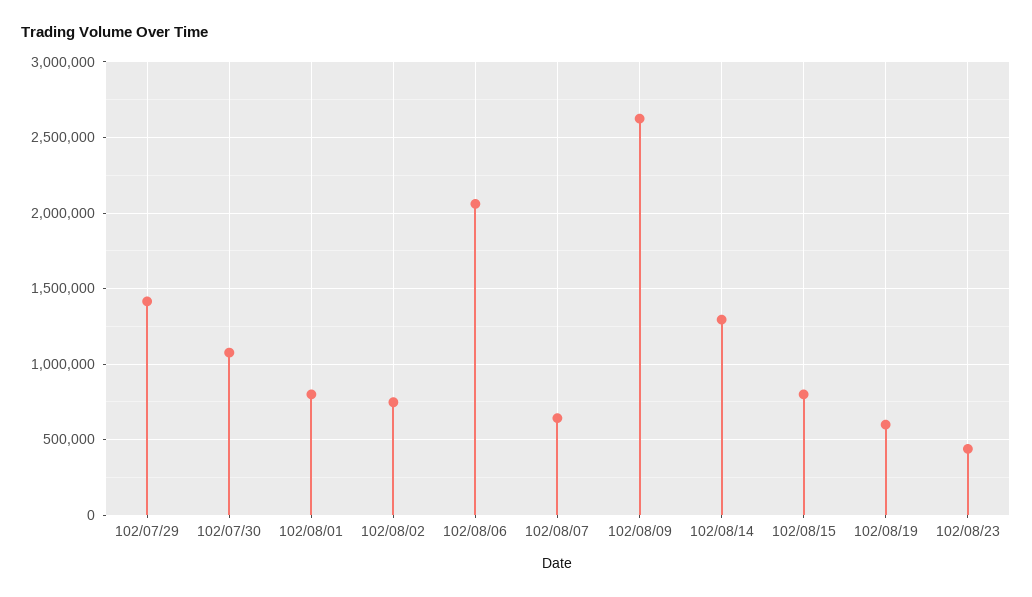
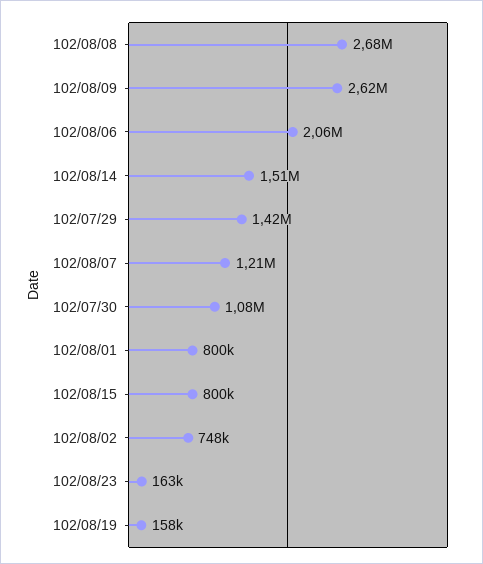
  {
    "102/07/29": 1420000,
    "102/07/30": 1080000,
    "102/08/01": 800000,
    "102/08/02": 748000,
    "102/08/06": 2060000,
-   "102/08/07": 650000,
+   "102/08/07": 1210000,
    "102/08/09": 2620000,
-   "102/08/14": 1300000,
+   "102/08/14": 1510000,
    "102/08/15": 800000,
-   "102/08/19": 600000,
+   "102/08/19": 158000,
-   "102/08/23": 450000
+   "102/08/23": 163000,
+   "102/08/08": 2680000
  }

